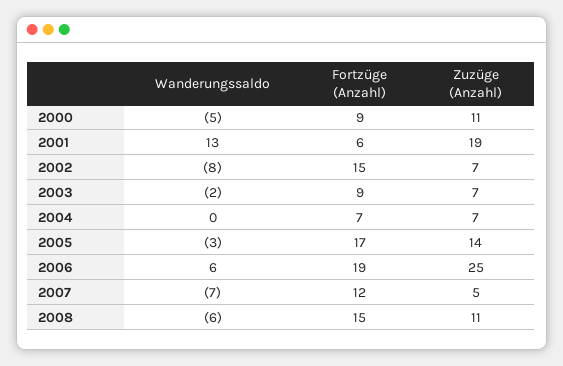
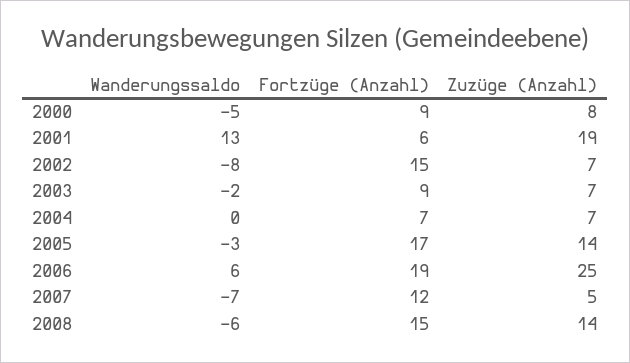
  {
    "Wanderungssaldo": {
      "2000": -5,
      "2001": 13,
      "2002": -8,
      "2003": -2,
      "2004": 0,
      "2005": -3,
      "2006": 6,
      "2007": -7,
      "2008": -6
    },
    "Fortzüge (Anzahl)": {
      "2000": 9,
      "2001": 6,
      "2002": 15,
      "2003": 9,
      "2004": 7,
      "2005": 17,
      "2006": 19,
      "2007": 12,
      "2008": 15
    },
    "Zuzüge (Anzahl)": {
-     "2000": 11,
+     "2000": 8,
      "2001": 19,
      "2002": 7,
      "2003": 7,
      "2004": 7,
      "2005": 14,
      "2006": 25,
      "2007": 5,
-     "2008": 11
+     "2008": 14
    }
  }

